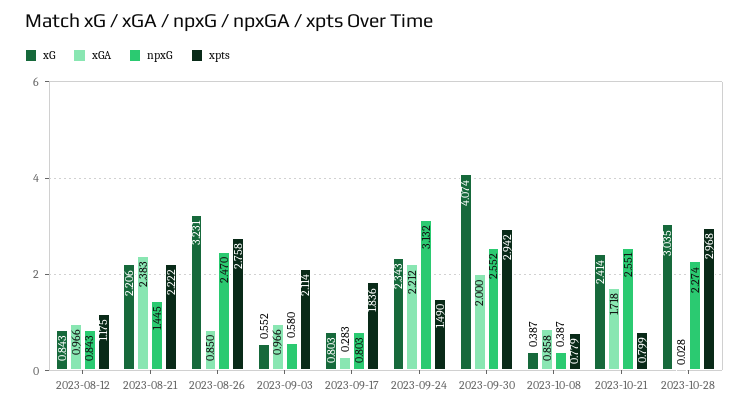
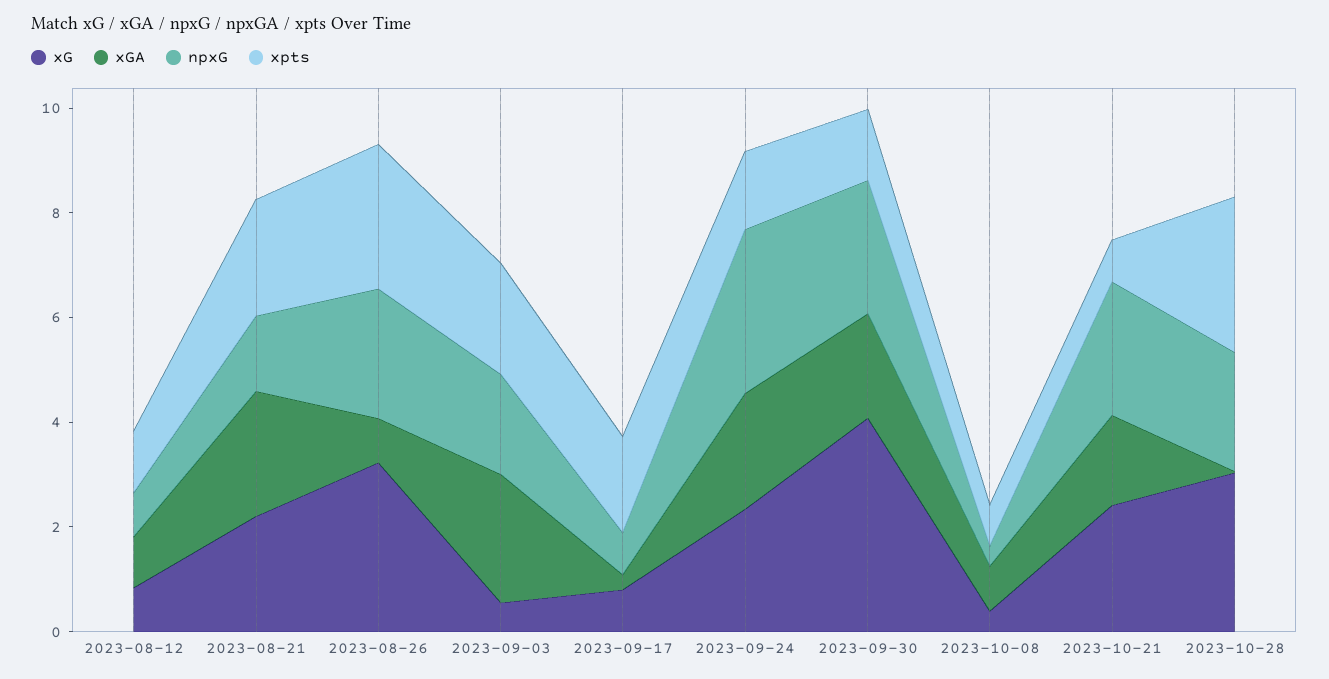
  {
    "xG": {
      "2023-08-12": 0.843,
      "2023-08-21": 2.206,
      "2023-08-26": 3.231,
      "2023-09-03": 0.552,
      "2023-09-17": 0.803,
      "2023-09-24": 2.343,
      "2023-09-30": 4.074,
      "2023-10-08": 0.387,
      "2023-10-21": 2.414,
      "2023-10-28": 3.035
    },
    "xGA": {
      "2023-08-12": 0.966,
      "2023-08-21": 2.383,
      "2023-08-26": 0.85,
-     "2023-09-03": 0.966,
+     "2023-09-03": 2.5,
      "2023-09-17": 0.283,
      "2023-09-24": 2.212,
      "2023-09-30": 2,
      "2023-10-08": 0.858,
      "2023-10-21": 1.718,
      "2023-10-28": 0.028
    },
    "npxG": {
      "2023-08-12": 0.843,
      "2023-08-21": 1.445,
      "2023-08-26": 2.47,
-     "2023-09-03": 0.58,
+     "2023-09-03": 2,
      "2023-09-17": 0.803,
      "2023-09-24": 3.132,
      "2023-09-30": 2.552,
      "2023-10-08": 0.387,
      "2023-10-21": 2.551,
      "2023-10-28": 2.274
    },
    "xpts": {
      "2023-08-12": 1.175,
      "2023-08-21": 2.222,
      "2023-08-26": 2.758,
      "2023-09-03": 2.114,
      "2023-09-17": 1.836,
      "2023-09-24": 1.49,
-     "2023-09-30": 2.942,
+     "2023-09-30": 1.5,
      "2023-10-08": 0.779,
      "2023-10-21": 0.799,
      "2023-10-28": 2.968
    }
  }

